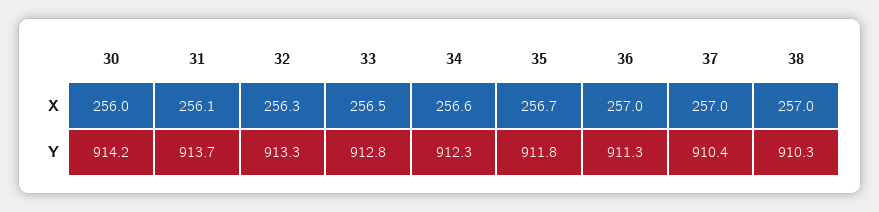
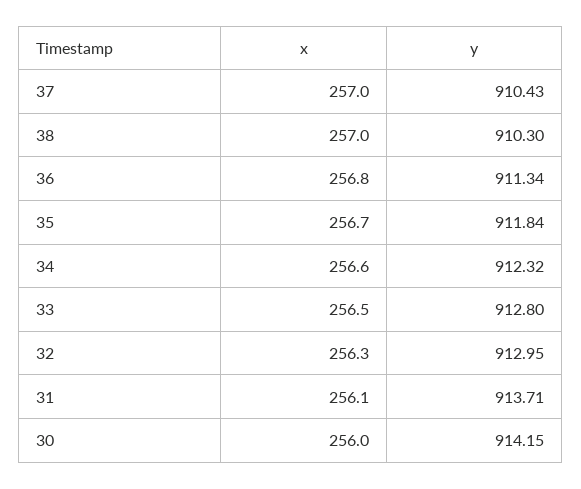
  {
    "30": {
      "X": 256,
      "Y": 914.15
    },
    "31": {
      "X": 256.1,
      "Y": 913.71
    },
    "32": {
      "X": 256.3,
-     "Y": 913.3
+     "Y": 912.95
    },
    "33": {
      "X": 256.5,
      "Y": 912.8
    },
    "34": {
      "X": 256.6,
      "Y": 912.32
    },
    "35": {
      "X": 256.7,
      "Y": 911.84
    },
    "36": {
-     "X": 257,
+     "X": 256.8,
      "Y": 911.34
    },
    "37": {
      "X": 257,
      "Y": 910.43
    },
    "38": {
      "X": 257,
      "Y": 910.3
    }
  }

